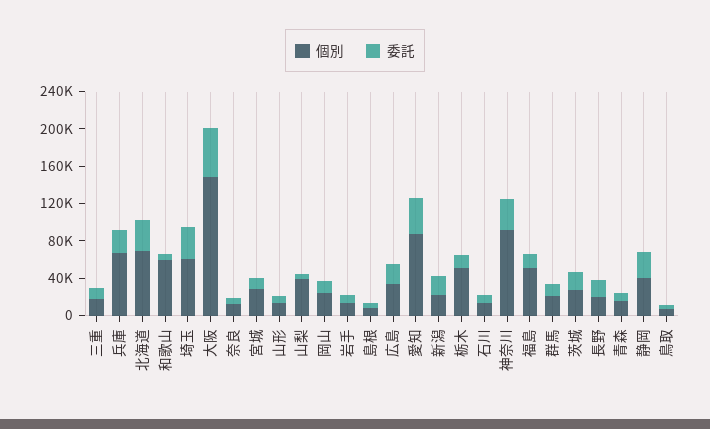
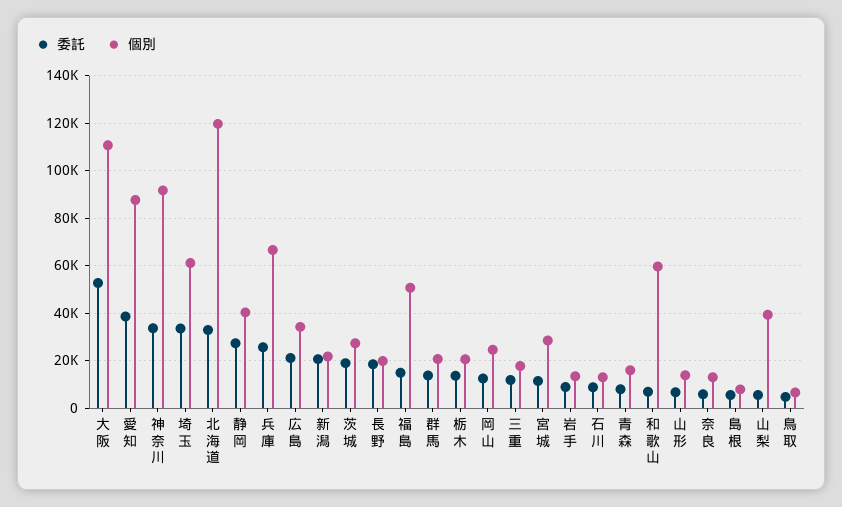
  {
    "個別": {
      "三重": 20000,
      "兵庫": 65000,
-     "北海道": 70000,
+     "北海道": 120000,
      "和歌山": 60000,
      "埼玉": 60000,
-     "大阪": 150000,
+     "大阪": 110000,
      "奈良": 15000,
      "宮城": 30000,
      "山形": 15000,
      "山梨": 40000,
      "岡山": 25000,
      "岩手": 15000,
      "島根": 10000,
      "広島": 35000,
      "愛知": 90000,
      "新潟": 20000,
-     "栃木": 50000,
+     "栃木": 20000,
      "石川": 15000,
      "神奈川": 90000,
      "福島": 50000,
      "群馬": 20000,
      "茨城": 25000,
      "長野": 20000,
      "青森": 15000,
      "静岡": 40000,
      "鳥取": 5000
    },
    "委託": {
      "三重": 10000,
      "兵庫": 25000,
      "北海道": 35000,
      "和歌山": 5000,
      "埼玉": 35000,
      "大阪": 55000,
      "奈良": 5000,
      "宮城": 10000,
      "山形": 5000,
      "山梨": 5000,
      "岡山": 10000,
      "岩手": 10000,
      "島根": 5000,
      "広島": 20000,
      "愛知": 40000,
      "新潟": 20000,
      "栃木": 15000,
      "石川": 10000,
      "神奈川": 35000,
      "福島": 15000,
      "群馬": 15000,
      "茨城": 20000,
      "長野": 20000,
      "青森": 10000,
      "静岡": 25000,
      "鳥取": 5000
    }
  }

